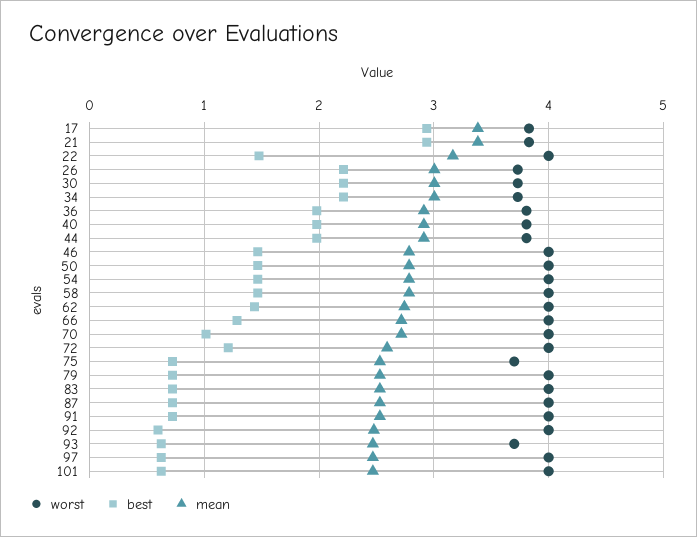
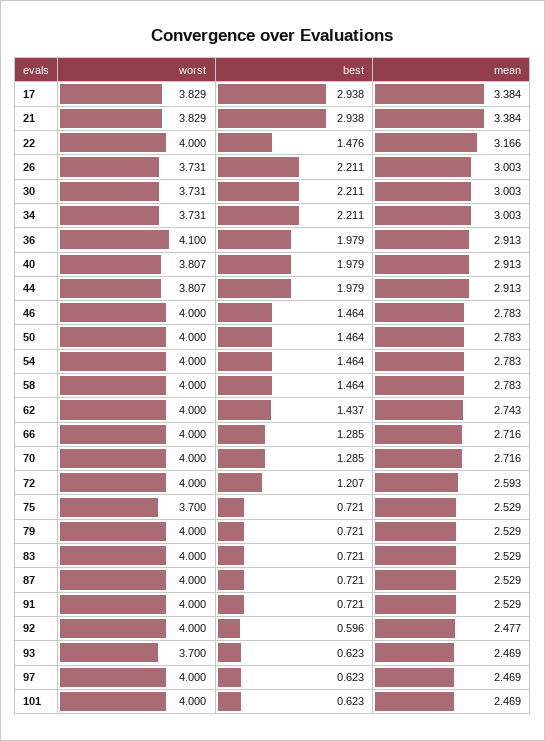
  {
    "worst": {
      "17": 3.829,
      "21": 3.829,
      "22": 4,
      "26": 3.731,
      "30": 3.731,
      "34": 3.731,
-     "36": 3.8,
+     "36": 4.1,
      "40": 3.807,
      "44": 3.807,
      "46": 4,
      "50": 4,
      "54": 4,
      "58": 4,
      "62": 4,
      "66": 4,
      "70": 4,
      "72": 4,
      "75": 3.7,
      "79": 4,
      "83": 4,
      "87": 4,
      "91": 4,
      "92": 4,
      "93": 3.7,
      "97": 4,
      "101": 4
    },
    "best": {
      "17": 2.938,
      "21": 2.938,
      "22": 1.476,
      "26": 2.211,
      "30": 2.211,
      "34": 2.211,
      "36": 1.979,
      "40": 1.979,
      "44": 1.979,
      "46": 1.464,
      "50": 1.464,
      "54": 1.464,
      "58": 1.464,
      "62": 1.437,
      "66": 1.285,
-     "70": 1,
+     "70": 1.285,
      "72": 1.207,
      "75": 0.721,
      "79": 0.721,
      "83": 0.721,
      "87": 0.721,
      "91": 0.721,
      "92": 0.596,
      "93": 0.623,
      "97": 0.623,
      "101": 0.623
    },
    "mean": {
      "17": 3.384,
      "21": 3.384,
      "22": 3.166,
      "26": 3.003,
      "30": 3.003,
      "34": 3.003,
      "36": 2.913,
      "40": 2.913,
      "44": 2.913,
      "46": 2.783,
      "50": 2.783,
      "54": 2.783,
      "58": 2.783,
      "62": 2.743,
      "66": 2.716,
      "70": 2.716,
      "72": 2.593,
      "75": 2.529,
      "79": 2.529,
      "83": 2.529,
      "87": 2.529,
      "91": 2.529,
      "92": 2.477,
      "93": 2.469,
      "97": 2.469,
      "101": 2.469
    }
  }

